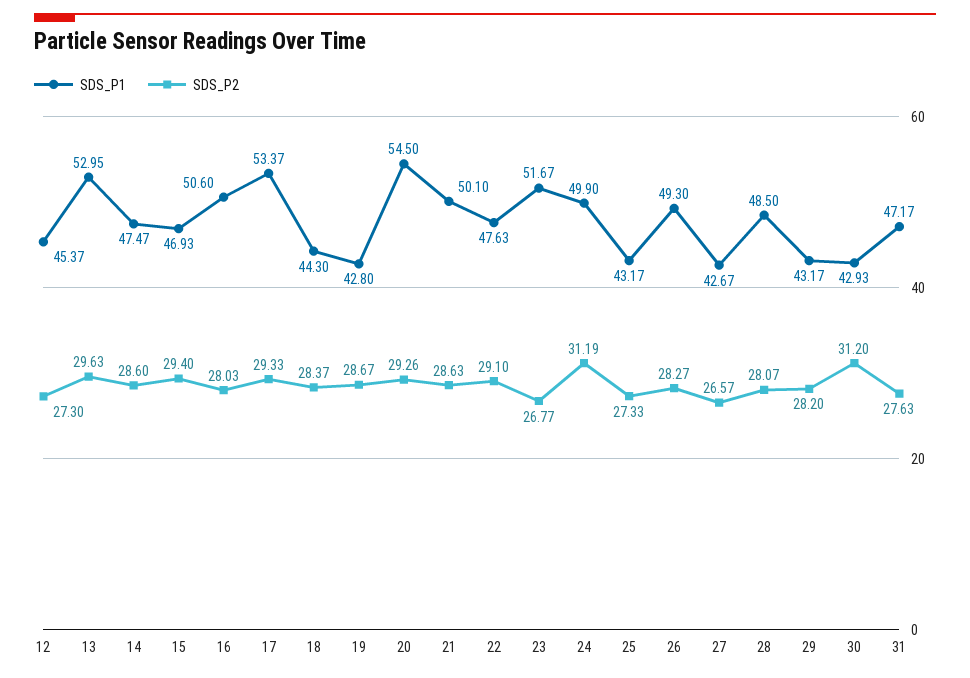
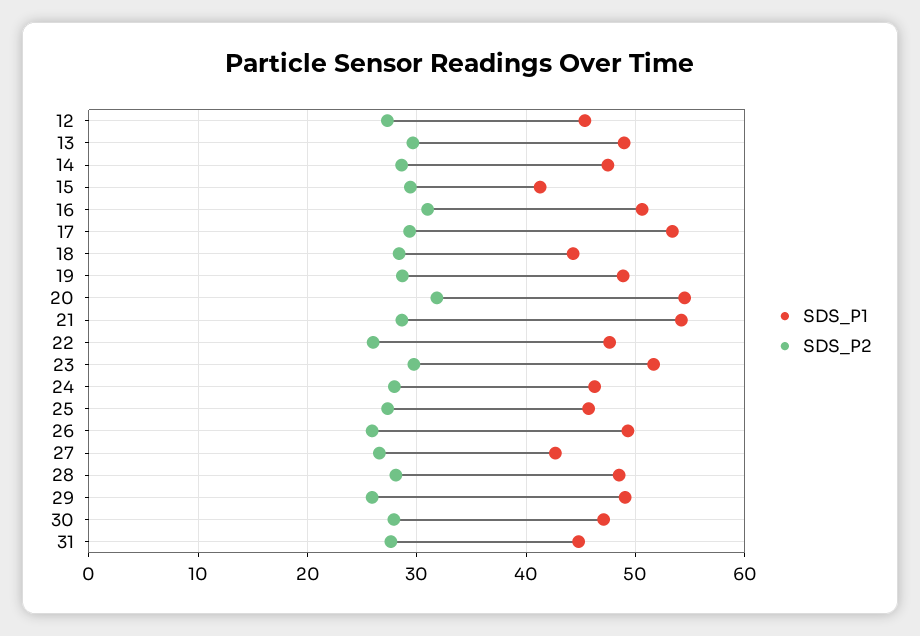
  {
    "SDS_P1": {
      "12": 45.37,
-     "13": 52.95,
+     "13": 49,
      "14": 47.47,
-     "15": 46.93,
+     "15": 41,
      "16": 50.6,
      "17": 53.37,
      "18": 44.3,
-     "19": 42.8,
+     "19": 49,
      "20": 54.5,
-     "21": 50.1,
+     "21": 54,
      "22": 47.63,
      "23": 51.67,
-     "24": 49.9,
+     "24": 46,
-     "25": 43.17,
+     "25": 46,
      "26": 49.3,
      "27": 42.67,
      "28": 48.5,
-     "29": 43.17,
+     "29": 49,
-     "30": 42.93,
+     "30": 47,
-     "31": 47.17
+     "31": 45
    },
    "SDS_P2": {
      "12": 27.3,
      "13": 29.63,
      "14": 28.6,
      "15": 29.4,
-     "16": 28.03,
+     "16": 31,
      "17": 29.33,
      "18": 28.37,
      "19": 28.67,
-     "20": 29.26,
+     "20": 32,
      "21": 28.63,
-     "22": 29.1,
+     "22": 26,
-     "23": 26.77,
+     "23": 30,
-     "24": 31.19,
+     "24": 28,
      "25": 27.33,
-     "26": 28.27,
+     "26": 26,
      "27": 26.57,
      "28": 28.07,
-     "29": 28.2,
+     "29": 26,
-     "30": 31.2,
+     "30": 28,
      "31": 27.63
    }
  }

